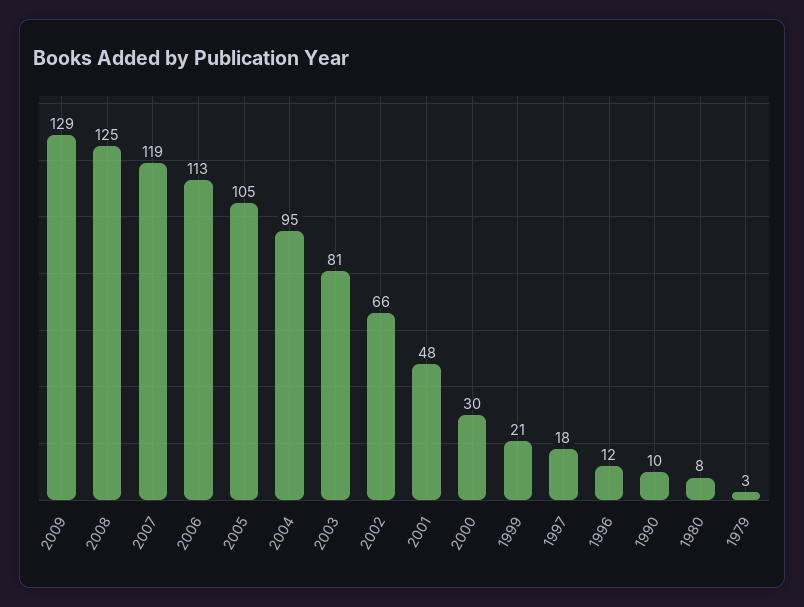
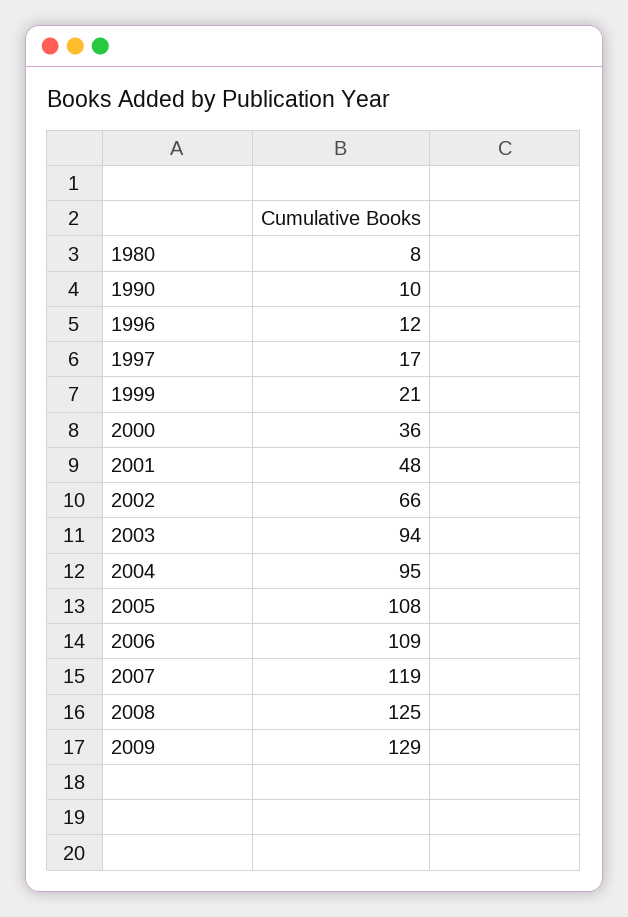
  {
    "2009": 129,
    "2008": 125,
    "2007": 119,
-   "2006": 113,
+   "2006": 109,
-   "2005": 105,
+   "2005": 108,
    "2004": 95,
-   "2003": 81,
+   "2003": 94,
    "2002": 66,
    "2001": 48,
-   "2000": 30,
+   "2000": 36,
    "1999": 21,
-   "1997": 18,
+   "1997": 17,
    "1996": 12,
    "1990": 10,
-   "1980": 8,
+   "1980": 8
-   "1979": 3
  }

